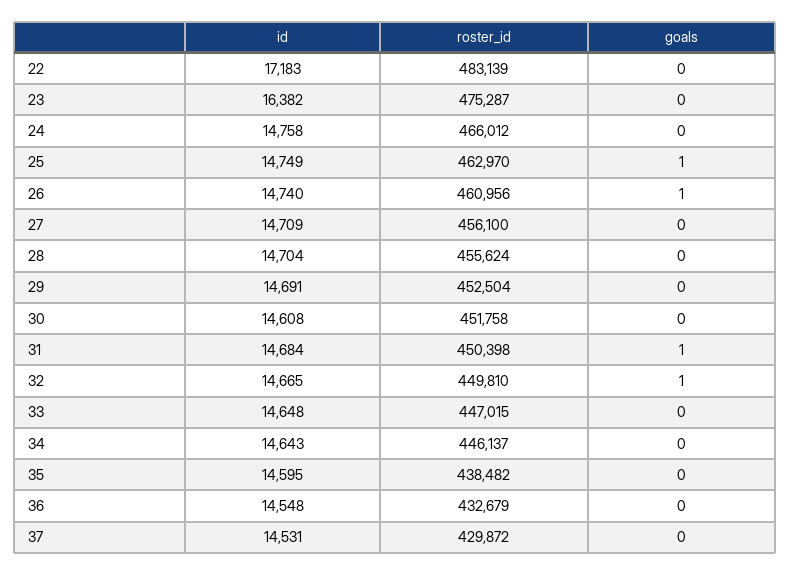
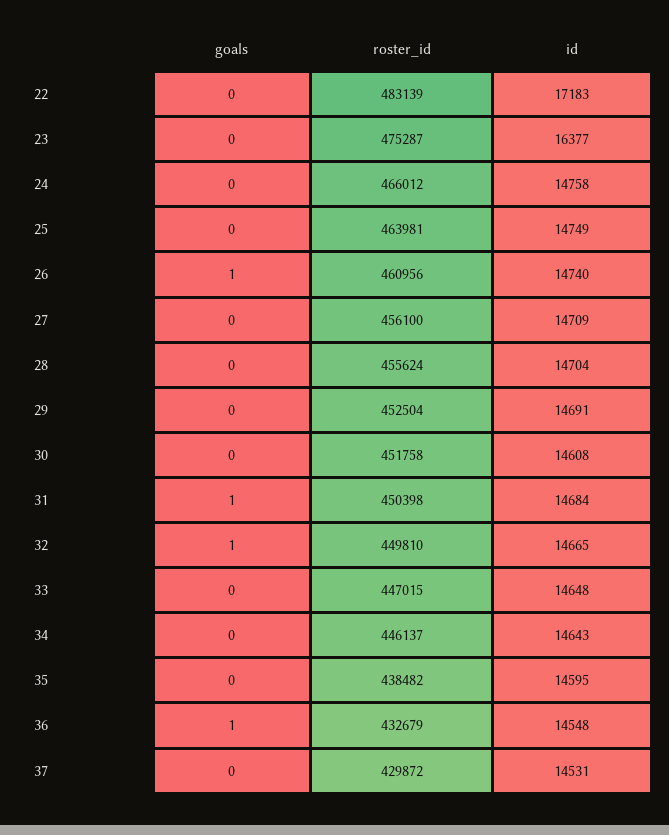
  {
    "id": {
      "22": 17183,
-     "23": 16382,
+     "23": 16377,
      "24": 14758,
      "25": 14749,
      "26": 14740,
      "27": 14709,
      "28": 14704,
      "29": 14691,
      "30": 14608,
      "31": 14684,
      "32": 14665,
      "33": 14648,
      "34": 14643,
      "35": 14595,
      "36": 14548,
      "37": 14531
    },
    "roster_id": {
      "22": 483139,
      "23": 475287,
      "24": 466012,
-     "25": 462970,
+     "25": 463981,
      "26": 460956,
      "27": 456100,
      "28": 455624,
      "29": 452504,
      "30": 451758,
      "31": 450398,
      "32": 449810,
      "33": 447015,
      "34": 446137,
      "35": 438482,
      "36": 432679,
      "37": 429872
    },
    "goals": {
      "22": 0,
      "23": 0,
      "24": 0,
-     "25": 1,
+     "25": 0,
      "26": 1,
      "27": 0,
      "28": 0,
      "29": 0,
      "30": 0,
      "31": 1,
      "32": 1,
      "33": 0,
      "34": 0,
      "35": 0,
-     "36": 0,
+     "36": 1,
      "37": 0
    }
  }

